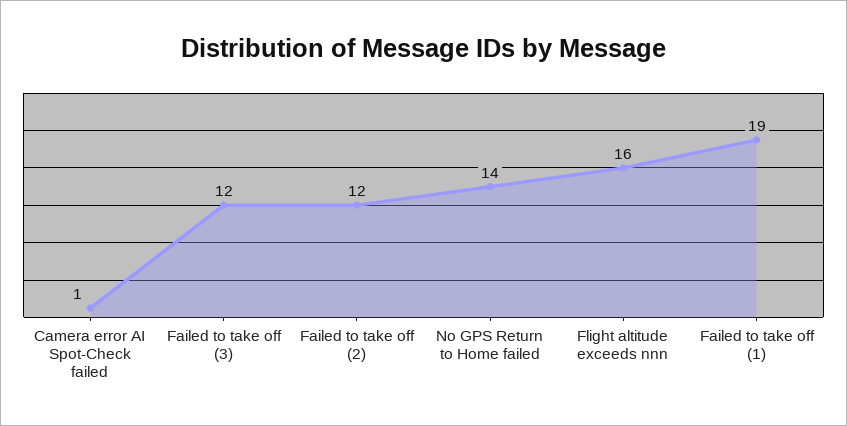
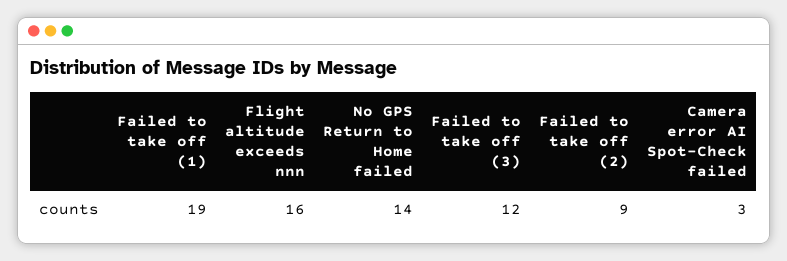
  {
-   "Camera error AI Spot-Check failed": 1,
+   "Camera error AI Spot-Check failed": 3,
    "Failed to take off (3)": 12,
-   "Failed to take off (2)": 12,
+   "Failed to take off (2)": 9,
    "No GPS Return to Home failed": 14,
    "Flight altitude exceeds nnn": 16,
    "Failed to take off (1)": 19
  }

